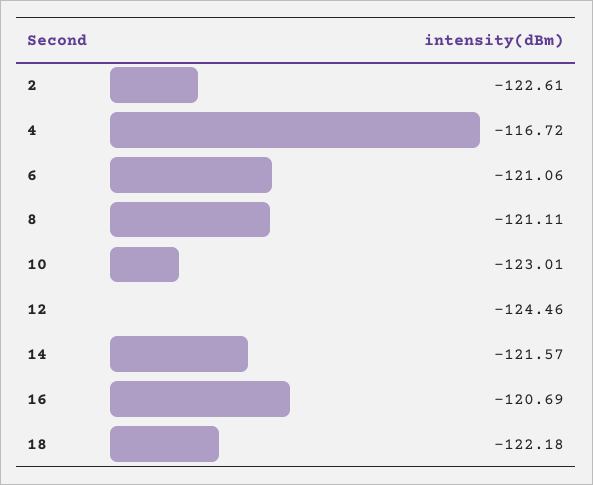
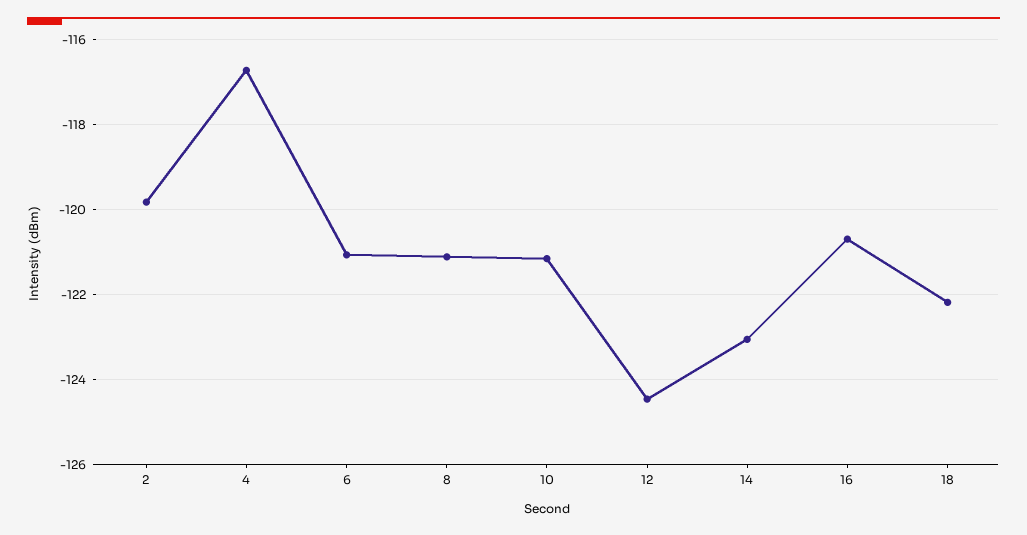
  {
-   "2": -122.61,
+   "2": -119.8,
    "4": -116.72,
    "6": -121.06,
    "8": -121.11,
-   "10": -123.01,
+   "10": -121.2,
    "12": -124.46,
-   "14": -121.57,
+   "14": -123,
    "16": -120.69,
    "18": -122.18
  }

